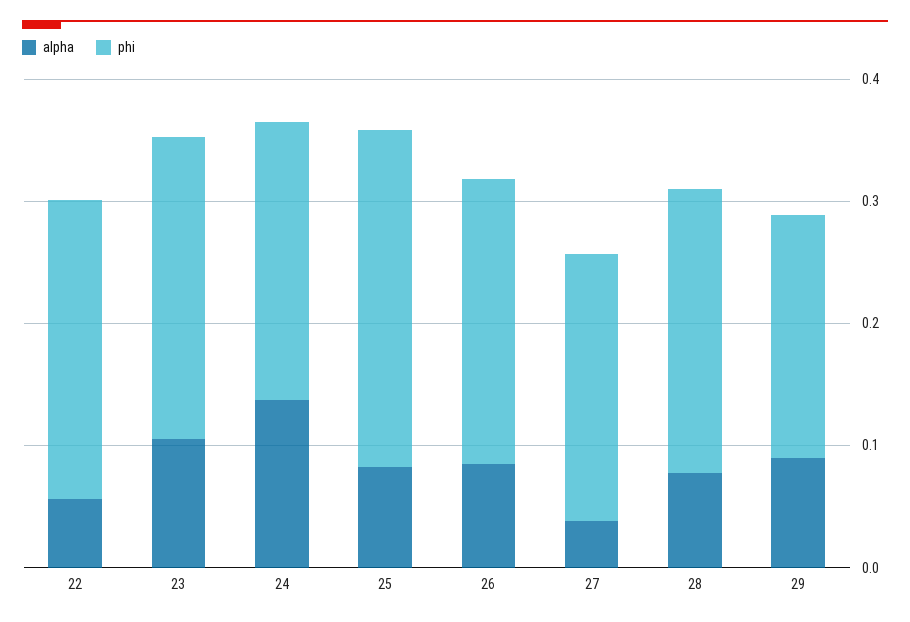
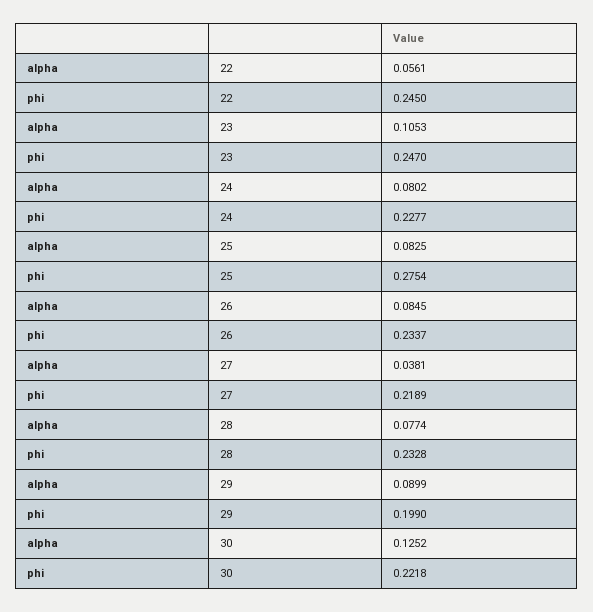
  {
    "alpha": {
      "22": 0.0561,
      "23": 0.1053,
-     "24": 0.14,
+     "24": 0.0802,
      "25": 0.0825,
      "26": 0.0845,
      "27": 0.0381,
      "28": 0.0774,
-     "29": 0.0899
+     "29": 0.0899,
+     "30": 0.1252
    },
    "phi": {
      "22": 0.245,
      "23": 0.247,
      "24": 0.2277,
      "25": 0.2754,
      "26": 0.2337,
      "27": 0.2189,
      "28": 0.2328,
-     "29": 0.199
+     "29": 0.199,
+     "30": 0.2218
    }
  }

